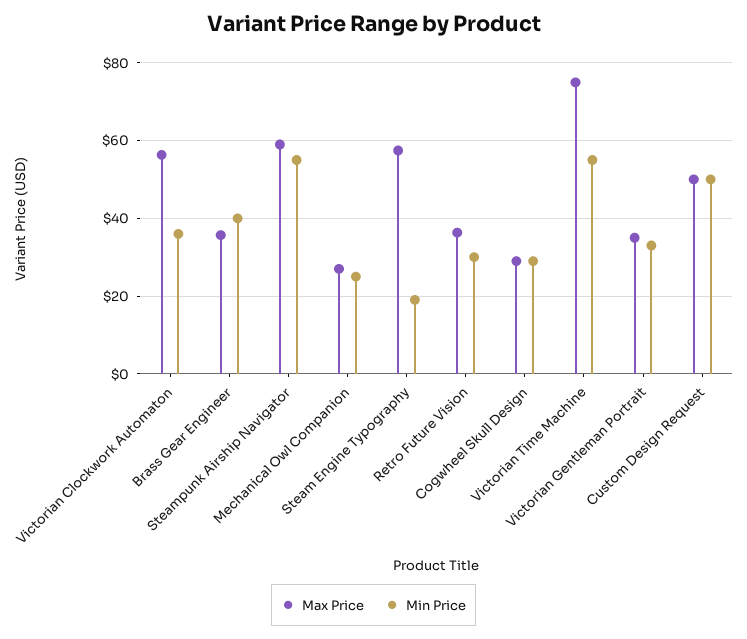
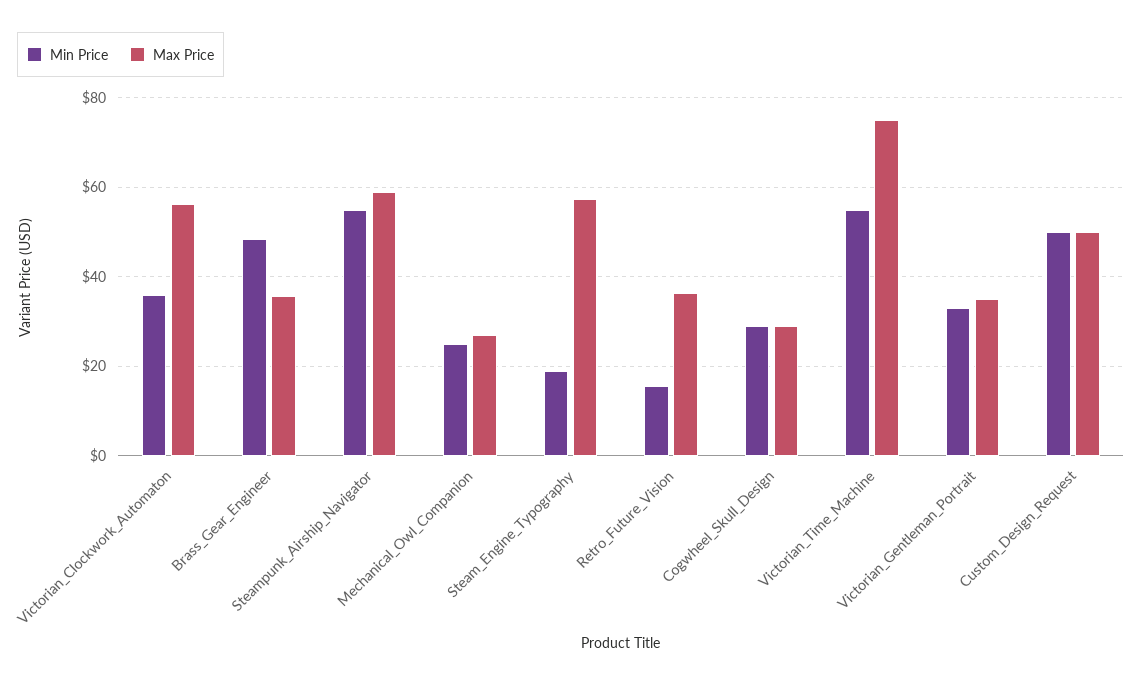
  {
    "Max Price": {
      "Victorian Clockwork Automaton": 56,
      "Brass Gear Engineer": 36,
      "Steampunk Airship Navigator": 58,
      "Mechanical Owl Companion": 26,
      "Steam Engine Typography": 58,
      "Retro Future Vision": 36,
      "Cogwheel Skull Design": 28,
      "Victorian Time Machine": 74,
      "Victorian Gentleman Portrait": 34,
      "Custom Design Request": 50
    },
    "Min Price": {
      "Victorian Clockwork Automaton": 36,
-     "Brass Gear Engineer": 40,
+     "Brass Gear Engineer": 48,
      "Steampunk Airship Navigator": 54,
      "Mechanical Owl Companion": 24,
      "Steam Engine Typography": 18,
-     "Retro Future Vision": 30,
+     "Retro Future Vision": 16,
      "Cogwheel Skull Design": 28,
      "Victorian Time Machine": 54,
      "Victorian Gentleman Portrait": 32,
      "Custom Design Request": 50
    }
  }

